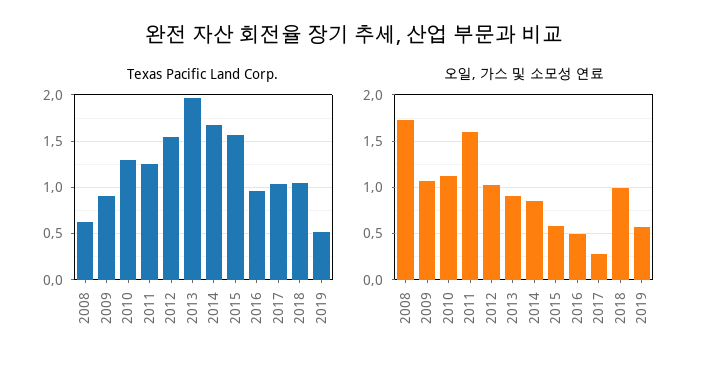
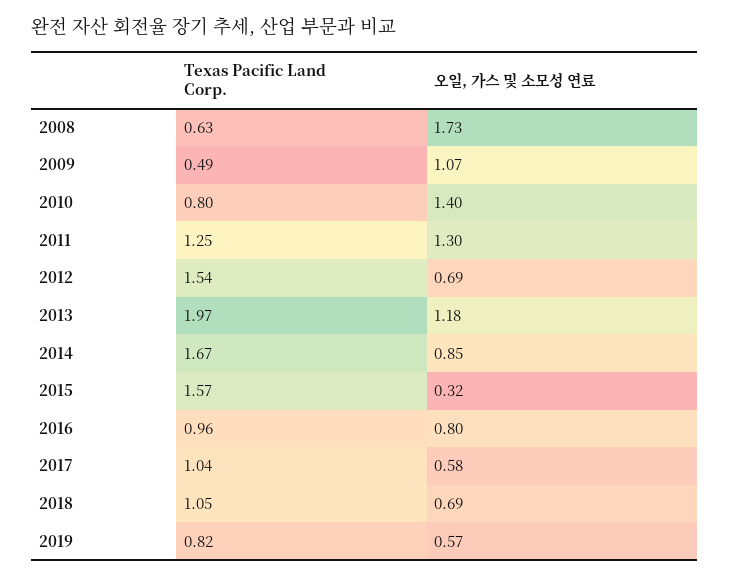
  {
    "Texas Pacific Land Corp.": {
      "2008": 0.63,
-     "2009": 0.9,
+     "2009": 0.49,
-     "2010": 1.3,
+     "2010": 0.8,
      "2011": 1.25,
      "2012": 1.54,
      "2013": 1.97,
      "2014": 1.67,
      "2015": 1.57,
      "2016": 0.96,
      "2017": 1.04,
      "2018": 1.05,
-     "2019": 0.5
+     "2019": 0.82
    },
    "오일, 가스 및 소모성 연료": {
      "2008": 1.73,
      "2009": 1.07,
-     "2010": 1.1,
+     "2010": 1.4,
-     "2011": 1.6,
+     "2011": 1.3,
-     "2012": 1,
+     "2012": 0.69,
-     "2013": 0.9,
+     "2013": 1.18,
      "2014": 0.85,
-     "2015": 0.6,
+     "2015": 0.32,
-     "2016": 0.5,
+     "2016": 0.8,
-     "2017": 0.3,
+     "2017": 0.58,
-     "2018": 1,
+     "2018": 0.69,
      "2019": 0.57
    }
  }

